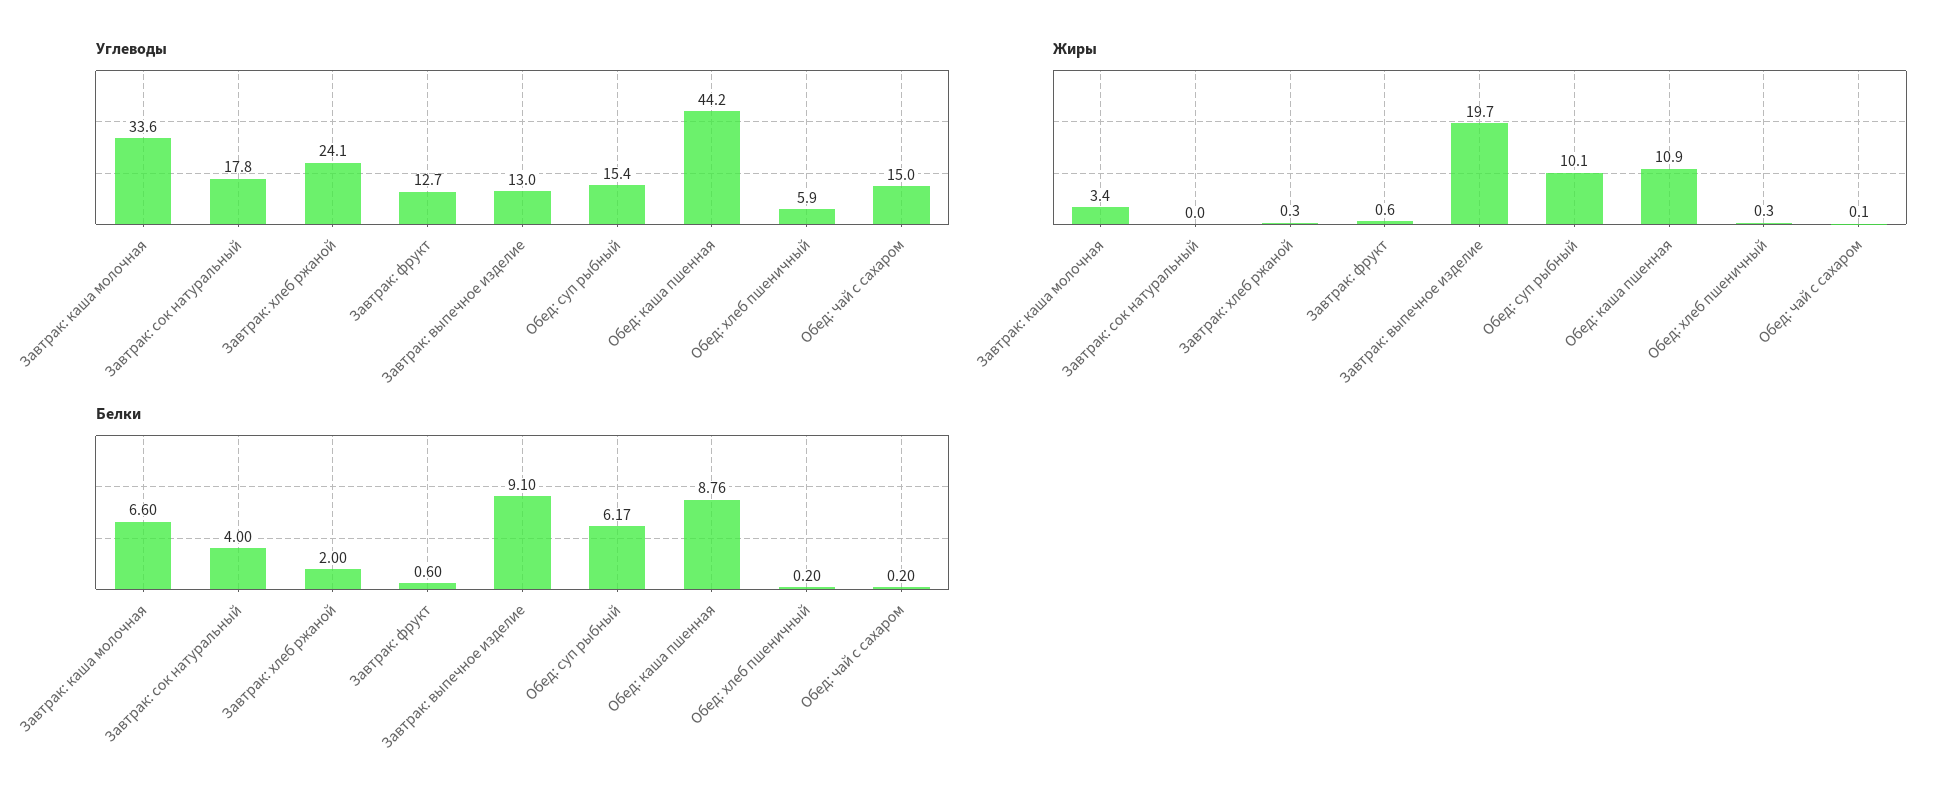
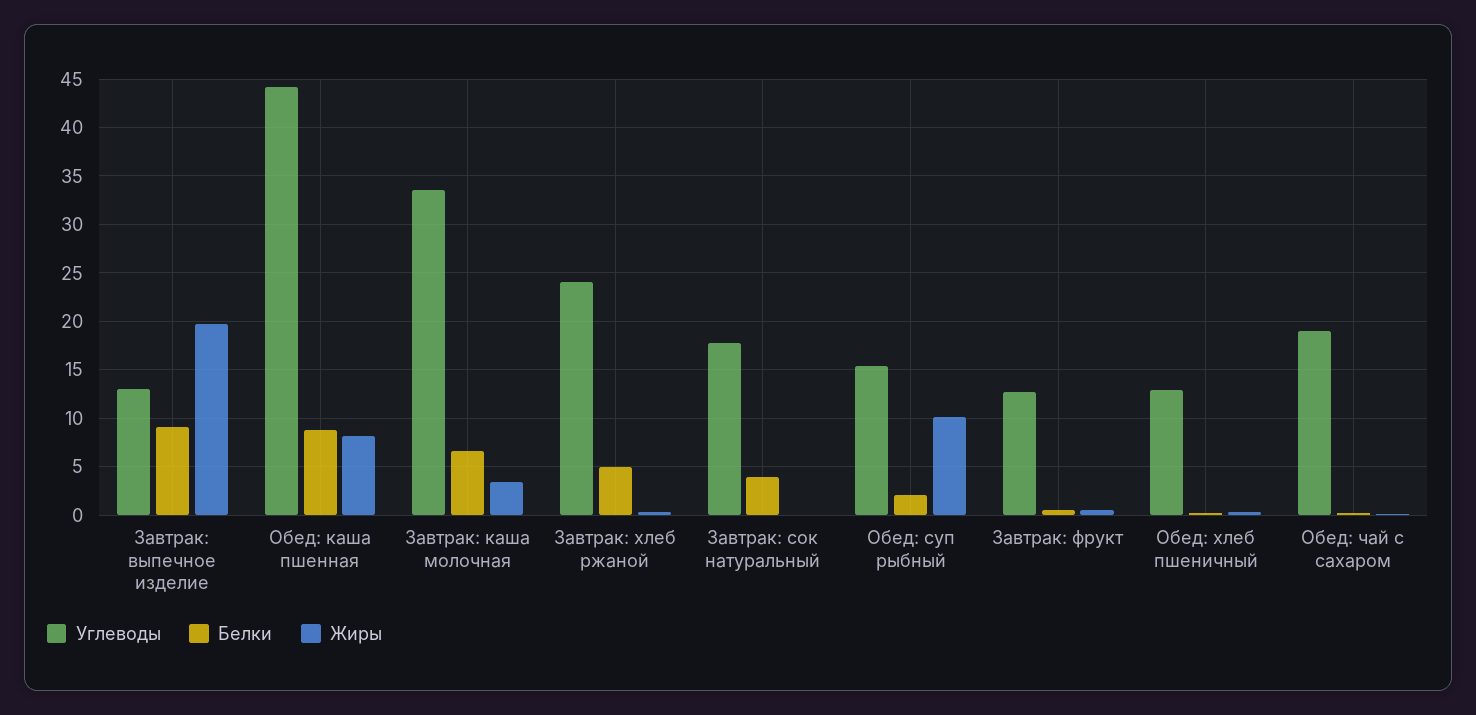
  {
    "Углеводы": {
      "Завтрак: каша молочная": 33.6,
      "Завтрак: сок натуральный": 17.8,
      "Завтрак: хлеб ржаной": 24.1,
      "Завтрак: фрукт": 12.7,
      "Завтрак: выпечное изделие": 13,
      "Обед: суп рыбный": 15.4,
      "Обед: каша пшенная": 44.2,
-     "Обед: хлеб пшеничный": 5.9,
+     "Обед: хлеб пшеничный": 13,
-     "Обед: чай с сахаром": 15
+     "Обед: чай с сахаром": 19
    },
    "Жиры": {
      "Завтрак: каша молочная": 3.4,
      "Завтрак: сок натуральный": 0,
      "Завтрак: хлеб ржаной": 0.3,
      "Завтрак: фрукт": 0.6,
      "Завтрак: выпечное изделие": 19.7,
      "Обед: суп рыбный": 10.1,
-     "Обед: каша пшенная": 10.9,
+     "Обед: каша пшенная": 8,
      "Обед: хлеб пшеничный": 0.3,
      "Обед: чай с сахаром": 0.1
    },
    "Белки": {
      "Завтрак: каша молочная": 6.6,
      "Завтрак: сок натуральный": 4,
-     "Завтрак: хлеб ржаной": 2,
+     "Завтрак: хлеб ржаной": 5,
      "Завтрак: фрукт": 0.6,
      "Завтрак: выпечное изделие": 9.1,
-     "Обед: суп рыбный": 6.17,
+     "Обед: суп рыбный": 2,
      "Обед: каша пшенная": 8.76,
      "Обед: хлеб пшеничный": 0.2,
      "Обед: чай с сахаром": 0.2
    }
  }

